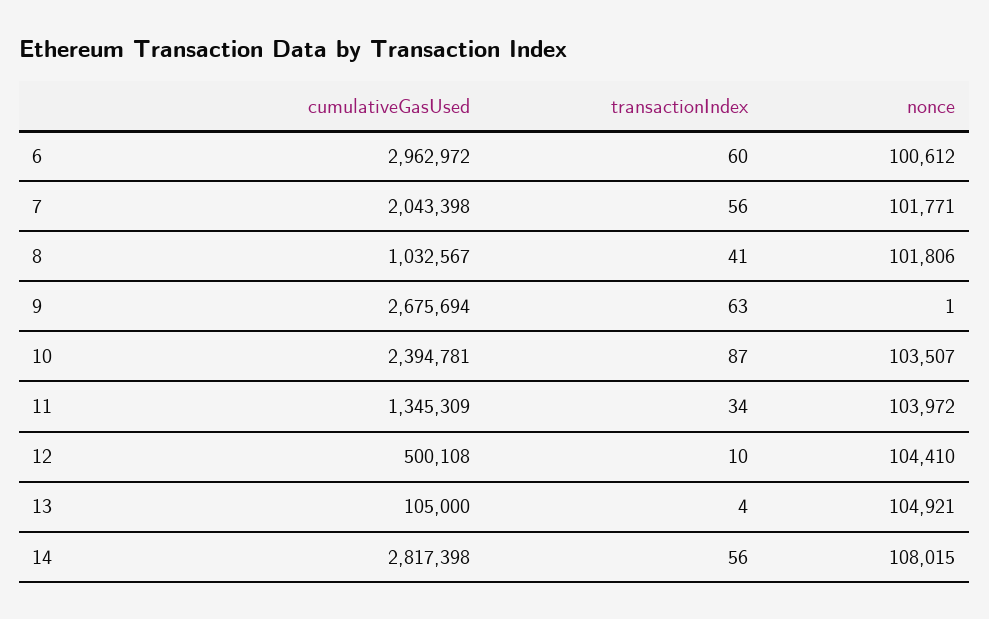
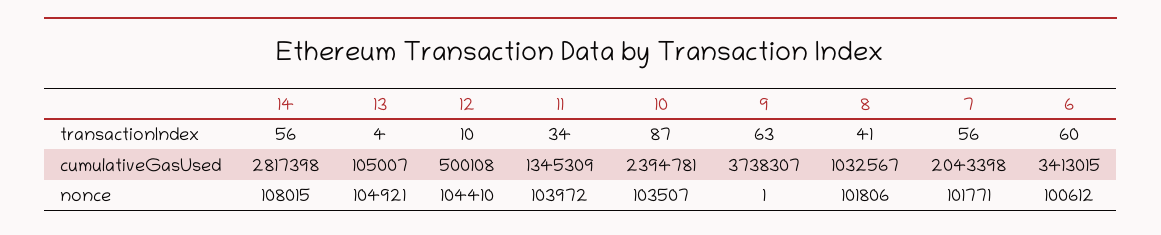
  {
    "cumulativeGasUsed": {
-     "6": 2962972,
+     "6": 3413015,
      "7": 2043398,
      "8": 1032567,
-     "9": 2675694,
+     "9": 3738307,
      "10": 2394781,
      "11": 1345309,
      "12": 500108,
-     "13": 105000,
+     "13": 105007,
      "14": 2817398
    },
    "transactionIndex": {
      "6": 60,
      "7": 56,
      "8": 41,
      "9": 63,
      "10": 87,
      "11": 34,
      "12": 10,
      "13": 4,
      "14": 56
    },
    "nonce": {
      "6": 100612,
      "7": 101771,
      "8": 101806,
      "9": 1,
      "10": 103507,
      "11": 103972,
      "12": 104410,
      "13": 104921,
      "14": 108015
    }
  }

